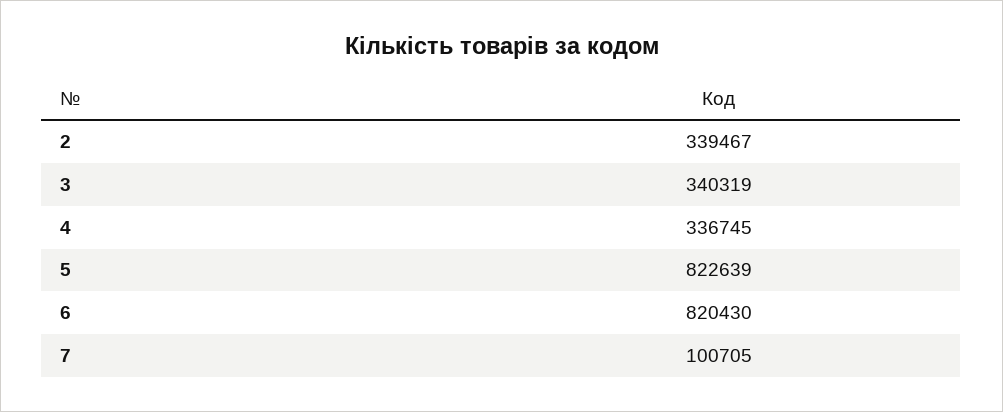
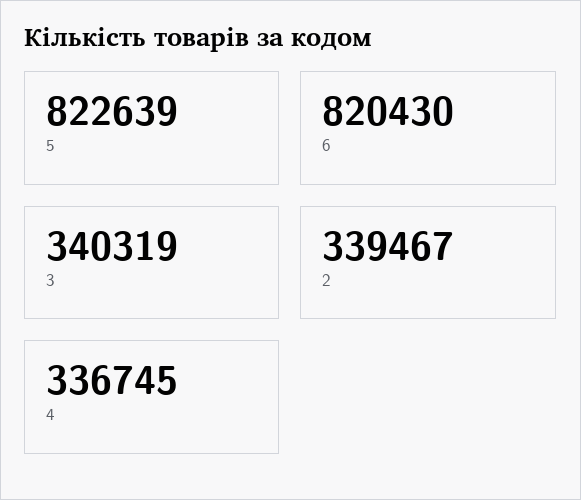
  {
    "2": 339467,
    "3": 340319,
    "4": 336745,
    "5": 822639,
-   "6": 820430,
+   "6": 820430
-   "7": 100705
  }

